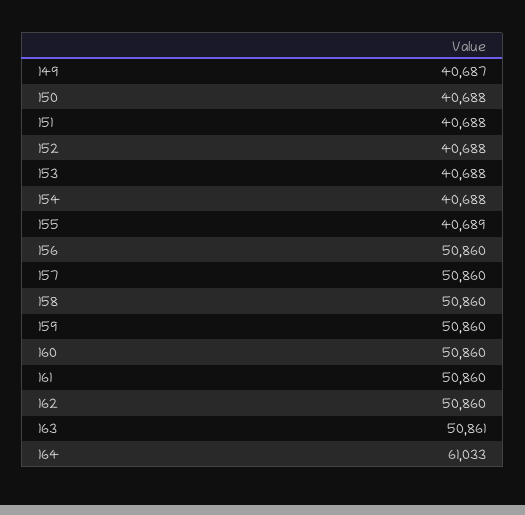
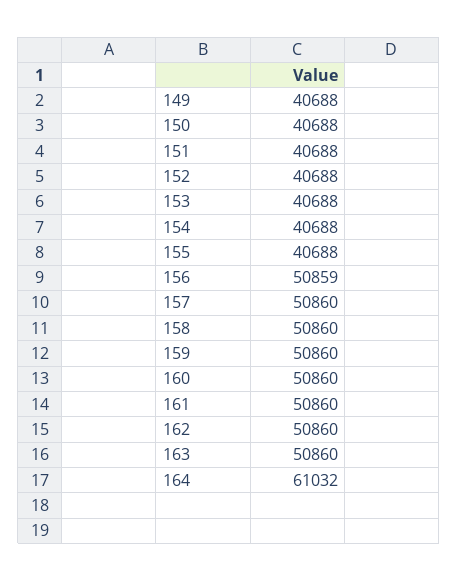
  {
-   "149": 40687,
+   "149": 40688,
    "150": 40688,
    "151": 40688,
    "152": 40688,
    "153": 40688,
    "154": 40688,
-   "155": 40689,
+   "155": 40688,
-   "156": 50860,
+   "156": 50859,
    "157": 50860,
    "158": 50860,
    "159": 50860,
    "160": 50860,
    "161": 50860,
    "162": 50860,
-   "163": 50861,
+   "163": 50860,
-   "164": 61033
+   "164": 61032
  }

